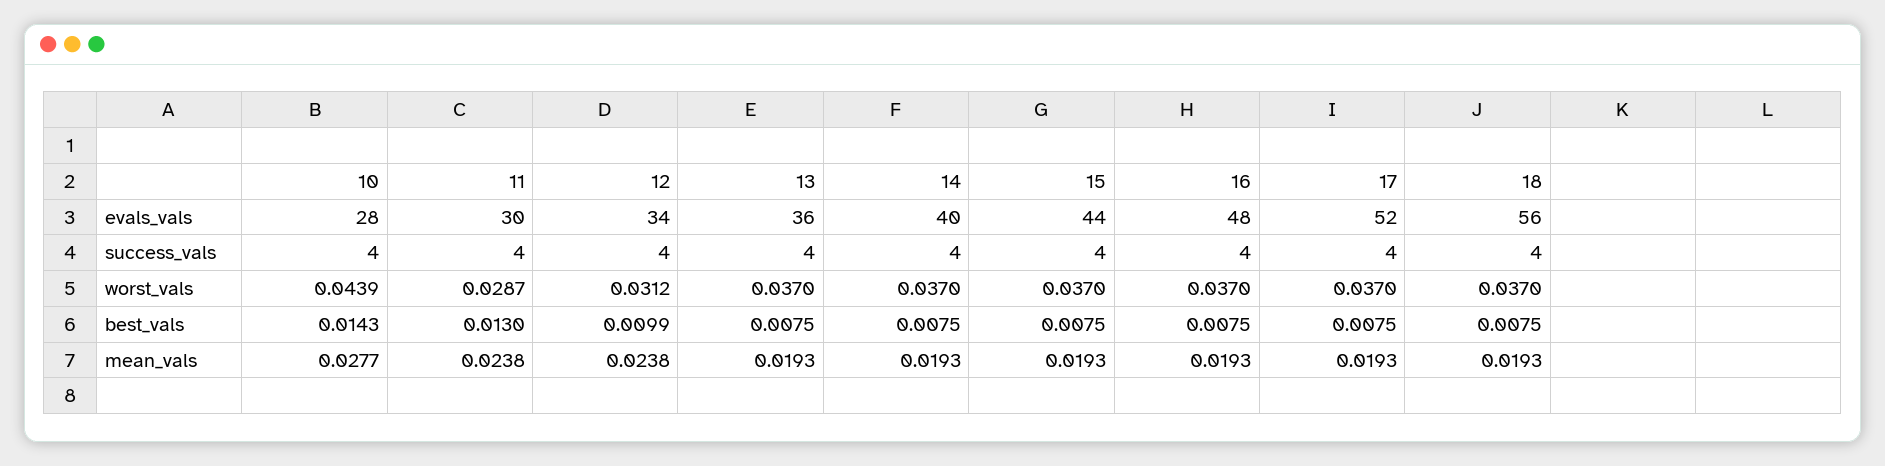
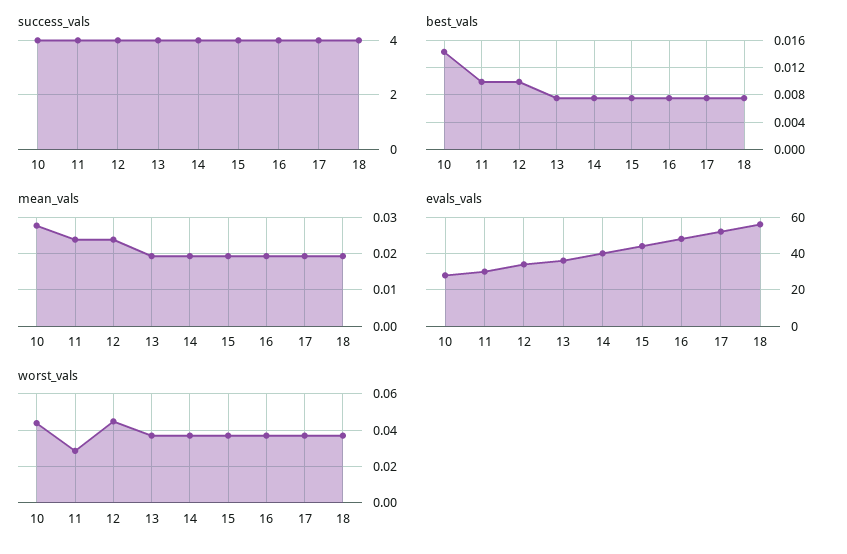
  {
    "evals_vals": {
      "10": 28,
      "11": 30,
      "12": 34,
      "13": 36,
      "14": 40,
      "15": 44,
      "16": 48,
      "17": 52,
      "18": 56
    },
    "success_vals": {
      "10": 4,
      "11": 4,
      "12": 4,
      "13": 4,
      "14": 4,
      "15": 4,
      "16": 4,
      "17": 4,
      "18": 4
    },
    "worst_vals": {
      "10": 0.0439,
      "11": 0.0287,
-     "12": 0.0312,
+     "12": 0.045,
      "13": 0.037,
      "14": 0.037,
      "15": 0.037,
      "16": 0.037,
      "17": 0.037,
      "18": 0.037
    },
    "best_vals": {
      "10": 0.0143,
-     "11": 0.013,
+     "11": 0.01,
      "12": 0.0099,
      "13": 0.0075,
      "14": 0.0075,
      "15": 0.0075,
      "16": 0.0075,
      "17": 0.0075,
      "18": 0.0075
    },
    "mean_vals": {
      "10": 0.0277,
      "11": 0.0238,
      "12": 0.0238,
      "13": 0.0193,
      "14": 0.0193,
      "15": 0.0193,
      "16": 0.0193,
      "17": 0.0193,
      "18": 0.0193
    }
  }

